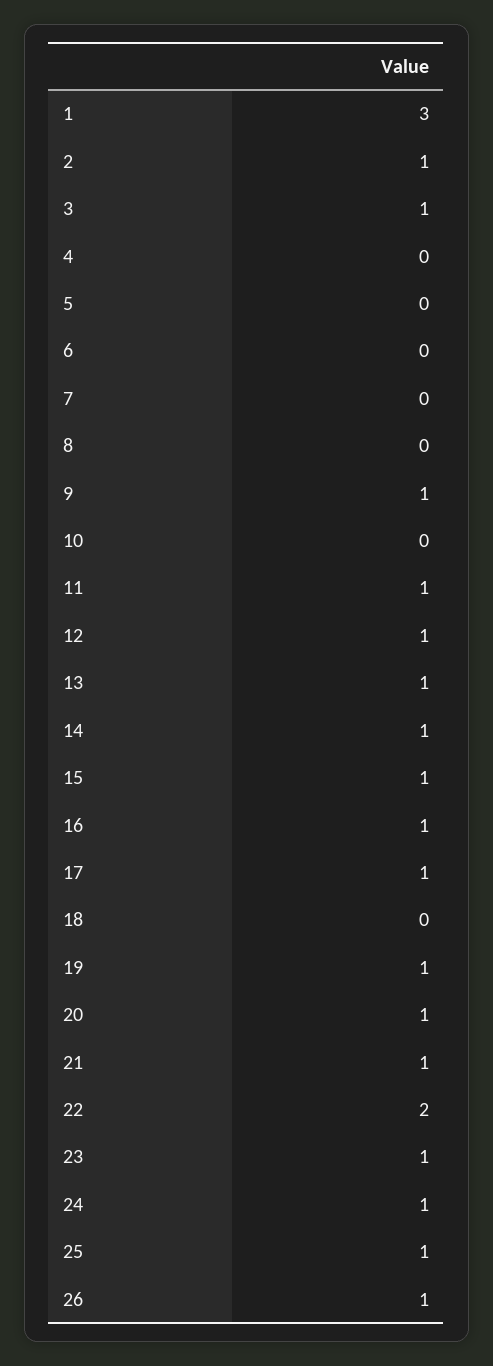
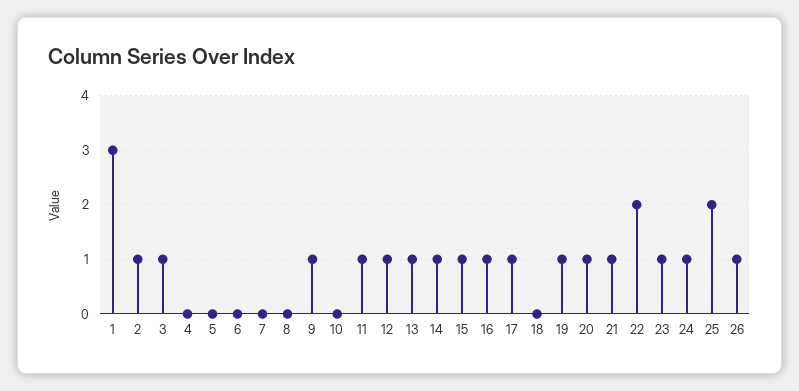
  {
    "1": 3,
    "2": 1,
    "3": 1,
    "4": 0,
    "5": 0,
    "6": 0,
    "7": 0,
    "8": 0,
    "9": 1,
    "10": 0,
    "11": 1,
    "12": 1,
    "13": 1,
    "14": 1,
    "15": 1,
    "16": 1,
    "17": 1,
    "18": 0,
    "19": 1,
    "20": 1,
    "21": 1,
    "22": 2,
    "23": 1,
    "24": 1,
-   "25": 1,
+   "25": 2,
    "26": 1
  }

